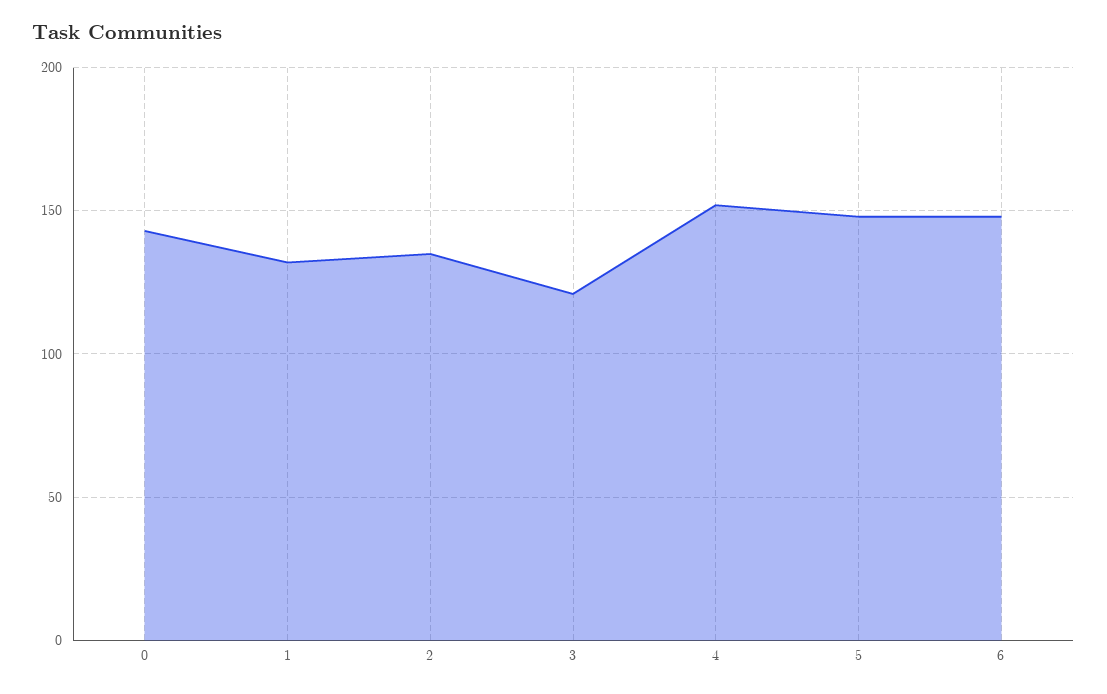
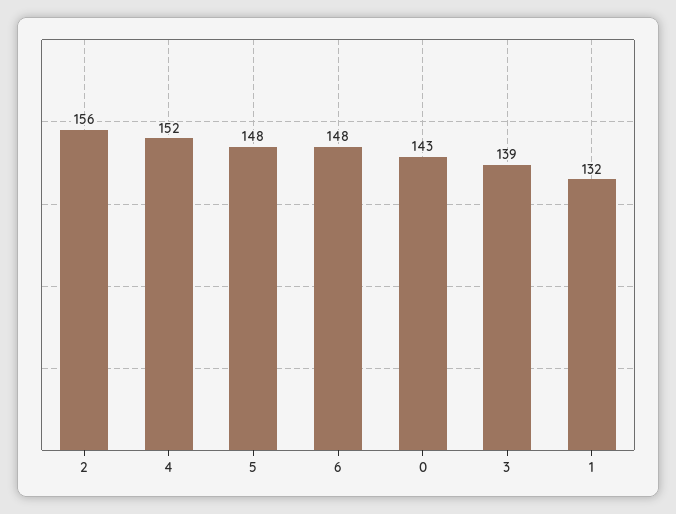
  {
    "0": 143,
    "1": 132,
-   "2": 135,
+   "2": 156,
-   "3": 120,
+   "3": 139,
    "4": 152,
    "5": 148,
    "6": 148
  }

